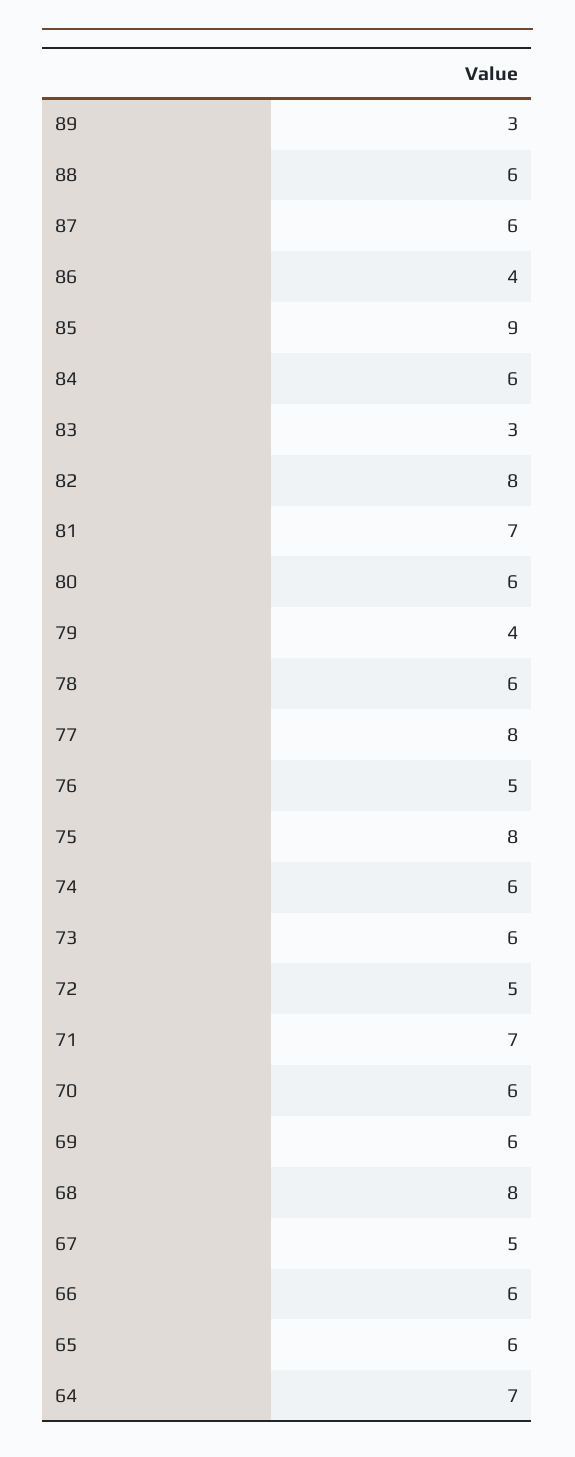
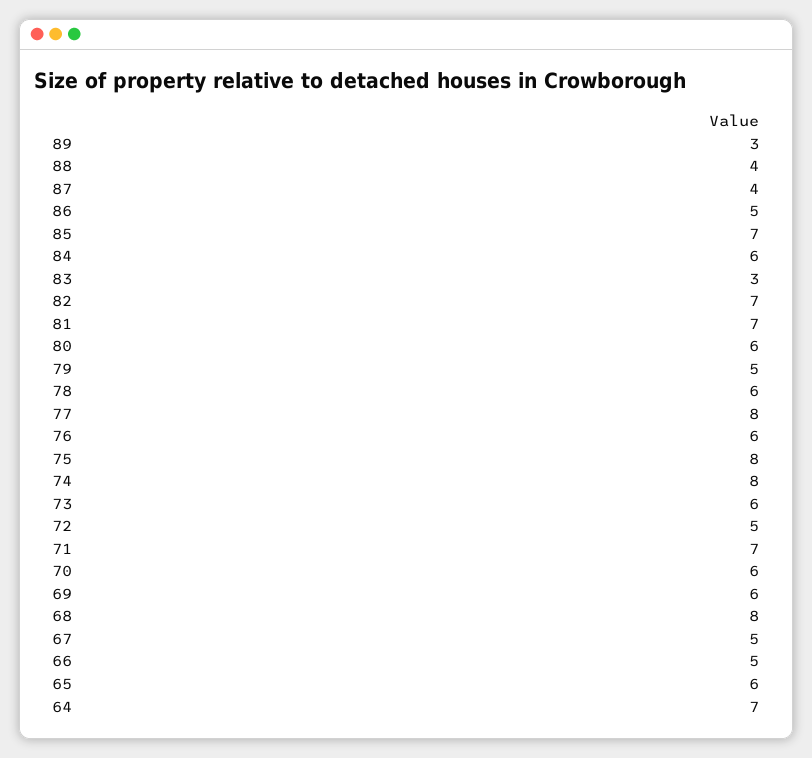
  {
    "89": 3,
-   "88": 6,
+   "88": 4,
-   "87": 6,
+   "87": 4,
-   "86": 4,
+   "86": 5,
-   "85": 9,
+   "85": 7,
    "84": 6,
    "83": 3,
-   "82": 8,
+   "82": 7,
    "81": 7,
    "80": 6,
-   "79": 4,
+   "79": 5,
    "78": 6,
    "77": 8,
-   "76": 5,
+   "76": 6,
    "75": 8,
-   "74": 6,
+   "74": 8,
    "73": 6,
    "72": 5,
    "71": 7,
    "70": 6,
    "69": 6,
    "68": 8,
    "67": 5,
-   "66": 6,
+   "66": 5,
    "65": 6,
    "64": 7
  }

